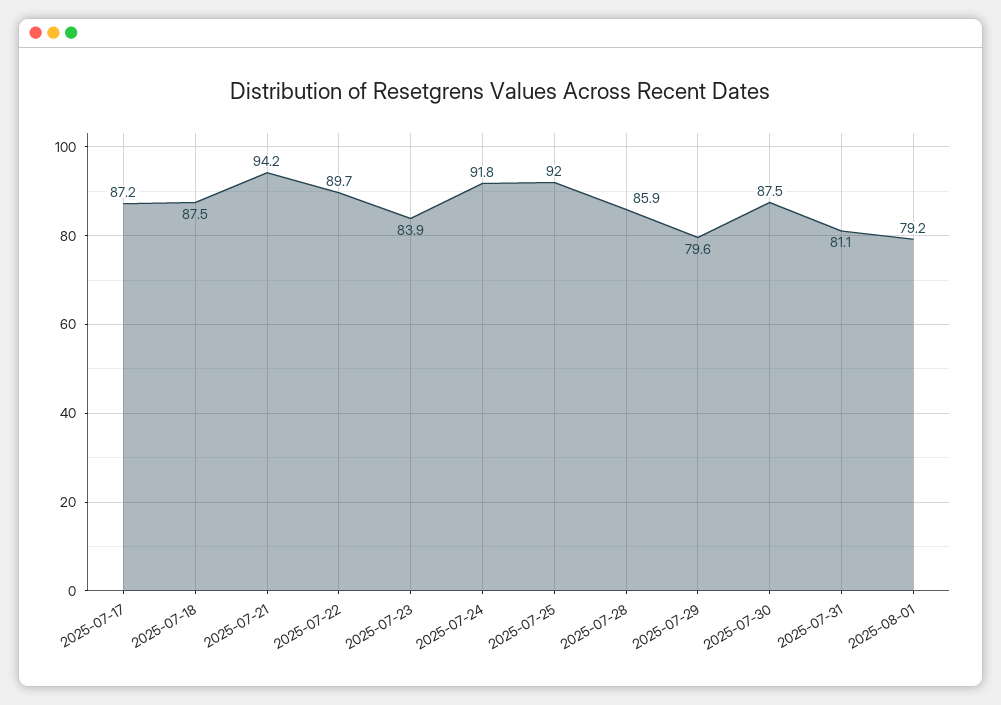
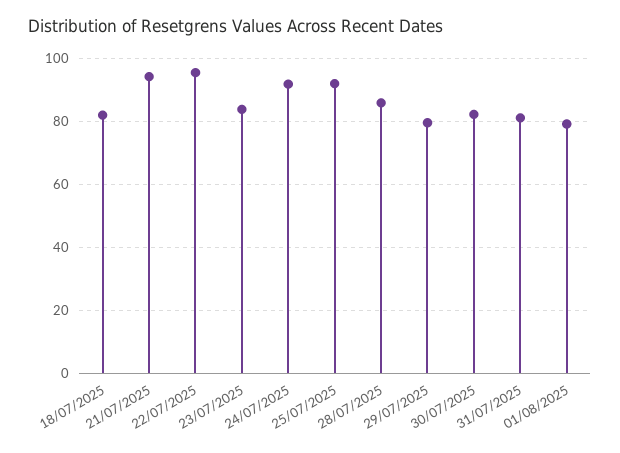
  {
-   "2025-07-17": 87.2,
-   "2025-07-18": 87.5,
+   "2025-07-18": 82,
    "2025-07-21": 94.2,
-   "2025-07-22": 89.7,
+   "2025-07-22": 96,
    "2025-07-23": 83.9,
    "2025-07-24": 91.8,
    "2025-07-25": 92,
    "2025-07-28": 85.9,
    "2025-07-29": 79.6,
-   "2025-07-30": 87.5,
+   "2025-07-30": 82,
    "2025-07-31": 81.1,
    "2025-08-01": 79.2
  }

